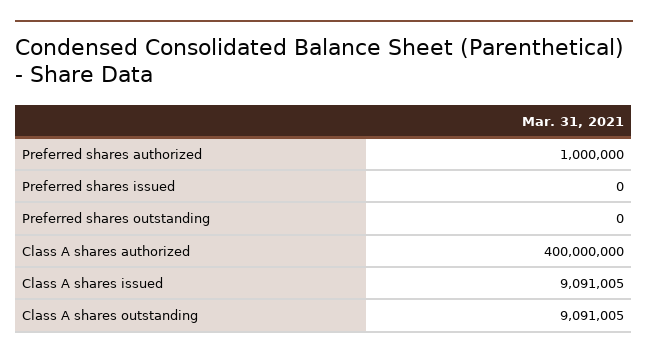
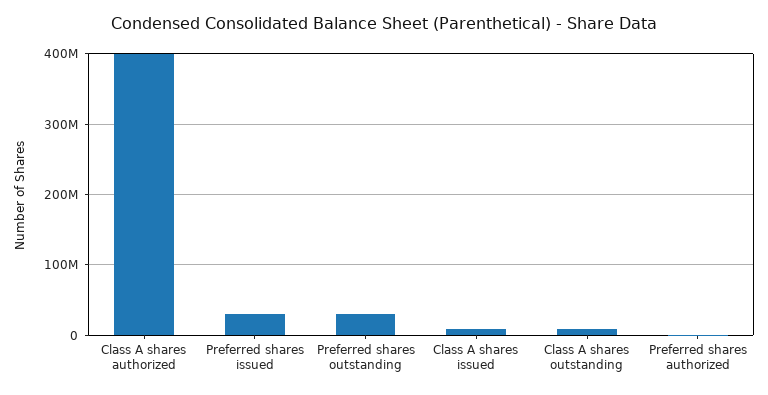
  {
    "Preferred shares authorized": 1000000,
-   "Preferred shares issued": 0,
+   "Preferred shares issued": 30000000,
-   "Preferred shares outstanding": 0,
+   "Preferred shares outstanding": 30000000,
    "Class A shares authorized": 400000000,
    "Class A shares issued": 9091005,
    "Class A shares outstanding": 9091005
  }

